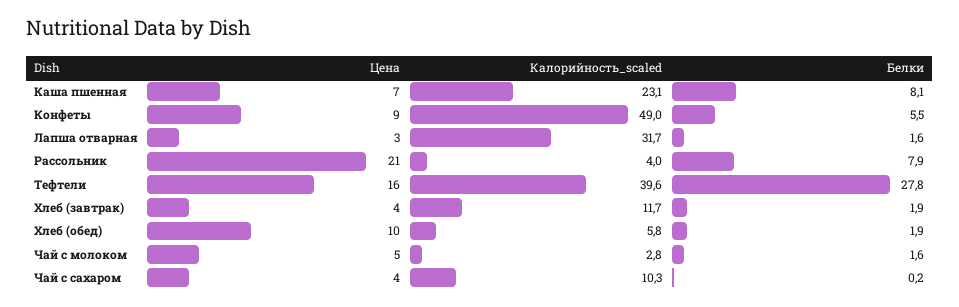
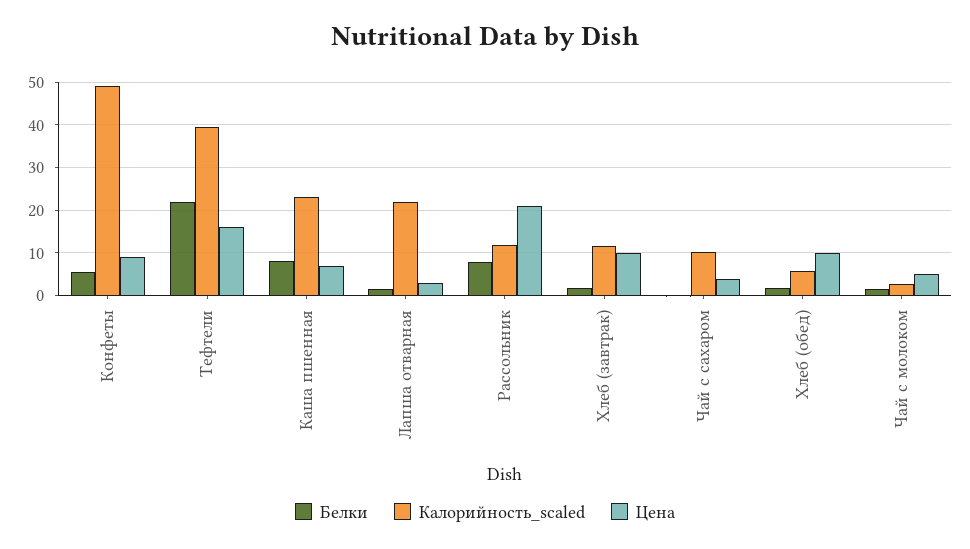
  {
    "Цена": {
      "Каша пшенная": 7,
      "Конфеты": 9,
      "Лапша отварная": 3,
      "Рассольник": 21,
      "Тефтели": 16,
-     "Хлеб (завтрак)": 4,
+     "Хлеб (завтрак)": 10,
      "Хлеб (обед)": 10,
      "Чай с молоком": 5,
      "Чай с сахаром": 4
    },
    "Калорийность_scaled": {
      "Каша пшенная": 23.1,
      "Конфеты": 49,
-     "Лапша отварная": 31.7,
+     "Лапша отварная": 22,
-     "Рассольник": 4,
+     "Рассольник": 12,
      "Тефтели": 39.6,
      "Хлеб (завтрак)": 11.7,
      "Хлеб (обед)": 5.8,
      "Чай с молоком": 2.8,
      "Чай с сахаром": 10.3
    },
    "Белки": {
      "Каша пшенная": 8.1,
      "Конфеты": 5.5,
      "Лапша отварная": 1.6,
      "Рассольник": 7.9,
-     "Тефтели": 27.8,
+     "Тефтели": 22,
      "Хлеб (завтрак)": 1.9,
      "Хлеб (обед)": 1.9,
      "Чай с молоком": 1.6,
      "Чай с сахаром": 0.2
    }
  }

